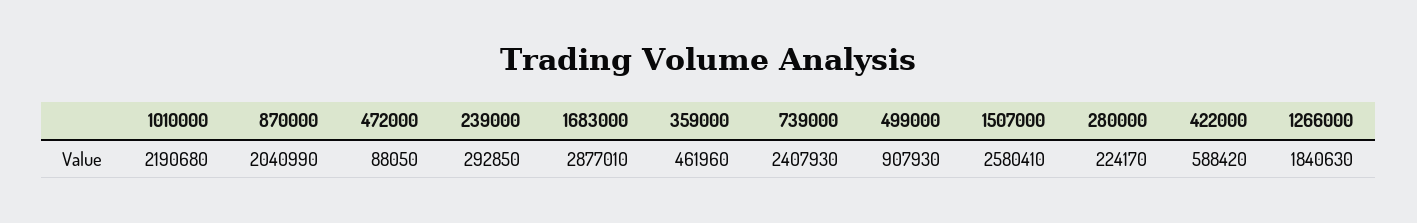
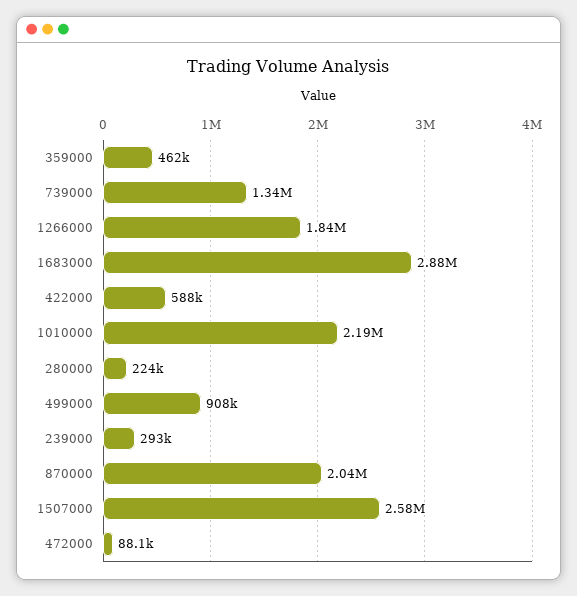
  {
    "1010000": 2190680,
    "870000": 2040990,
    "472000": 88050,
    "239000": 292850,
    "1683000": 2877010,
    "359000": 461960,
-   "739000": 2407930,
+   "739000": 1340000,
    "499000": 907930,
    "1507000": 2580410,
    "280000": 224170,
    "422000": 588420,
    "1266000": 1840630
  }

